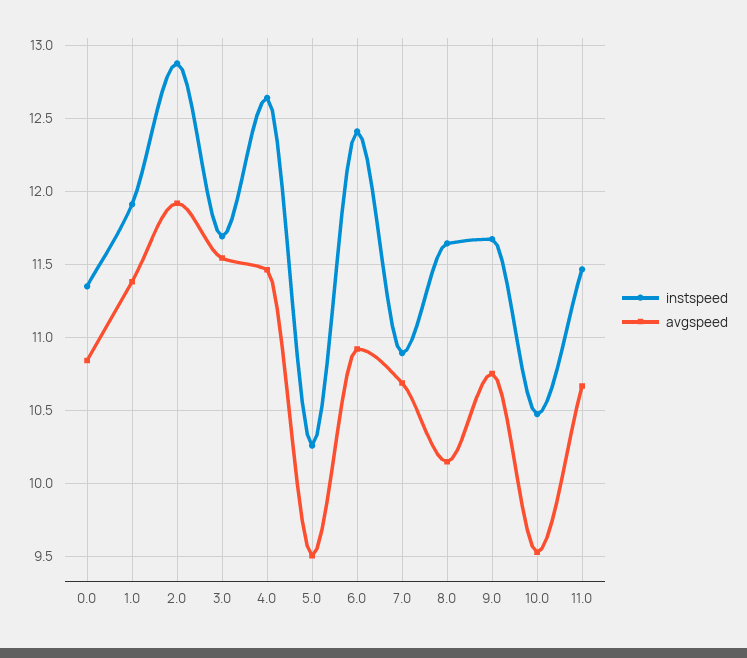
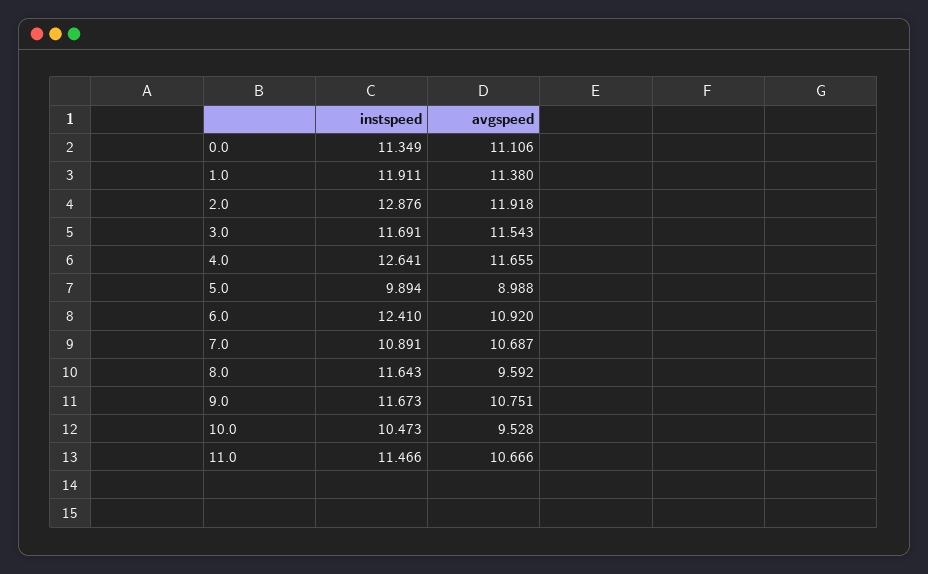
  {
    "instspeed": {
      "0.0": 11.349,
      "1.0": 11.911,
      "2.0": 12.876,
      "3.0": 11.691,
      "4.0": 12.641,
-     "5.0": 10.25,
+     "5.0": 9.894,
      "6.0": 12.41,
      "7.0": 10.891,
      "8.0": 11.643,
      "9.0": 11.673,
      "10.0": 10.473,
      "11.0": 11.466
    },
    "avgspeed": {
-     "0.0": 10.85,
+     "0.0": 11.106,
      "1.0": 11.38,
      "2.0": 11.918,
      "3.0": 11.543,
-     "4.0": 11.45,
+     "4.0": 11.655,
-     "5.0": 9.5,
+     "5.0": 8.988,
      "6.0": 10.92,
      "7.0": 10.687,
-     "8.0": 10.15,
+     "8.0": 9.592,
      "9.0": 10.751,
      "10.0": 9.528,
      "11.0": 10.666
    }
  }

